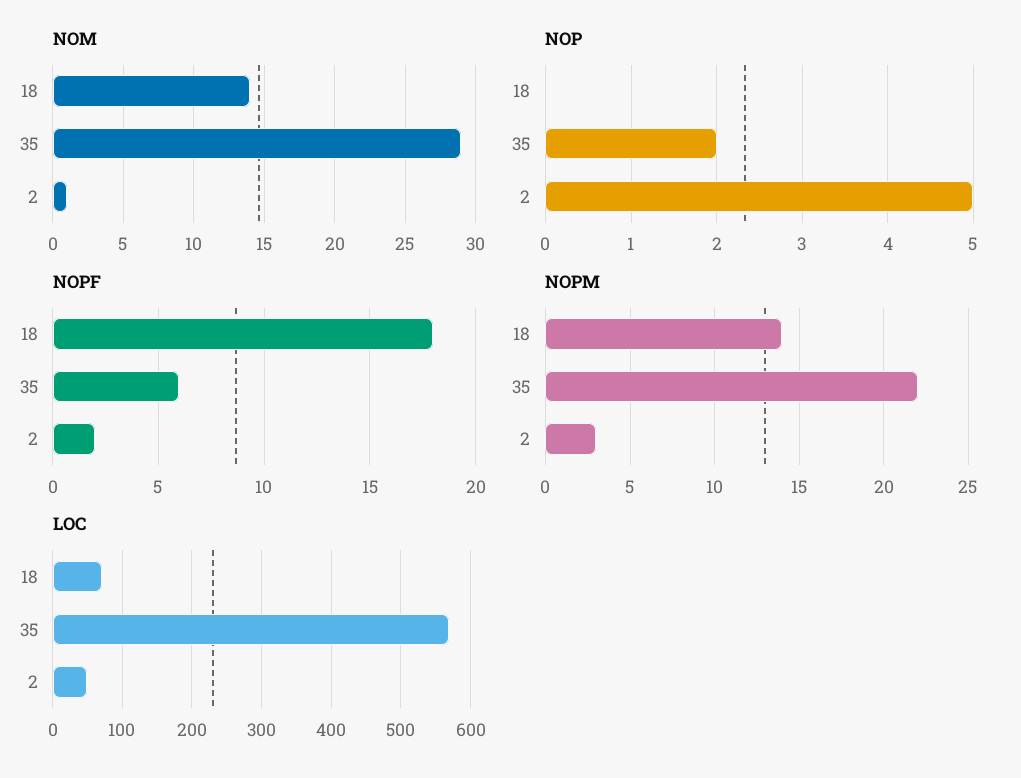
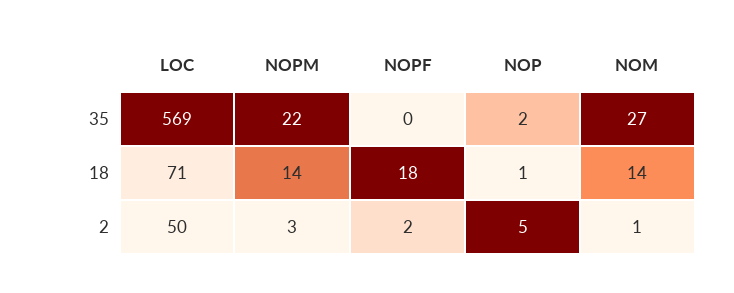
  {
    "NOM": {
      "18": 14,
-     "35": 29,
+     "35": 27,
      "2": 1
    },
    "NOP": {
-     "18": 0,
+     "18": 1,
      "35": 2,
      "2": 5
    },
    "NOPF": {
      "18": 18,
-     "35": 6,
+     "35": 0,
      "2": 2
    },
    "NOPM": {
      "18": 14,
      "35": 22,
      "2": 3
    },
    "LOC": {
      "18": 71,
      "35": 569,
      "2": 50
    }
  }

